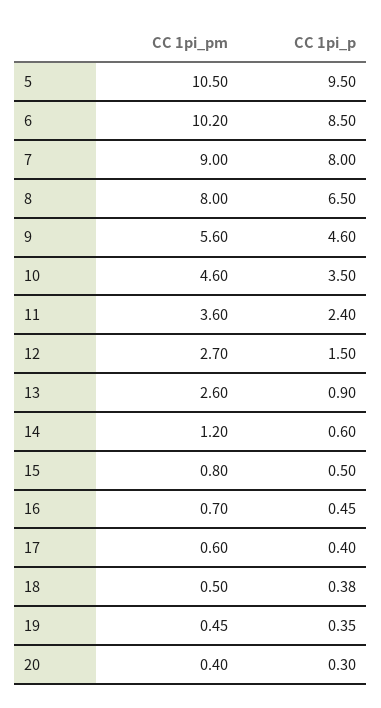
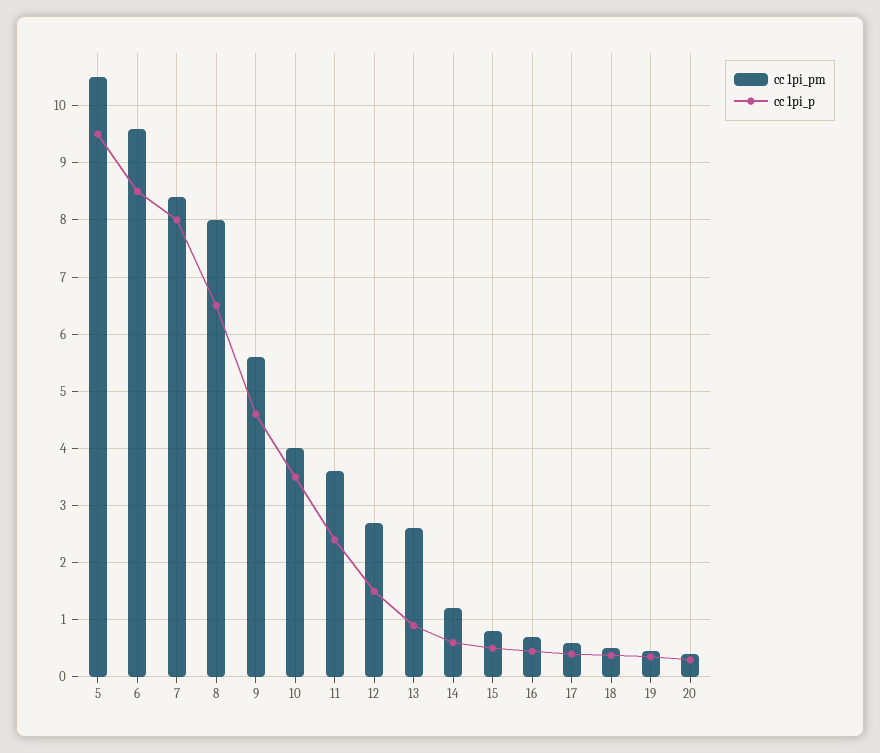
  {
    "CC 1pi_pm": {
      "5": 10.5,
-     "6": 10.2,
+     "6": 9.6,
-     "7": 9,
+     "7": 8.4,
      "8": 8,
      "9": 5.6,
-     "10": 4.6,
+     "10": 4,
      "11": 3.6,
      "12": 2.7,
      "13": 2.6,
      "14": 1.2,
      "15": 0.8,
      "16": 0.7,
      "17": 0.6,
      "18": 0.5,
      "19": 0.45,
      "20": 0.4
    },
    "CC 1pi_p": {
      "5": 9.5,
      "6": 8.5,
      "7": 8,
      "8": 6.5,
      "9": 4.6,
      "10": 3.5,
      "11": 2.4,
      "12": 1.5,
      "13": 0.9,
      "14": 0.6,
      "15": 0.5,
      "16": 0.45,
      "17": 0.4,
      "18": 0.38,
      "19": 0.35,
      "20": 0.3
    }
  }

